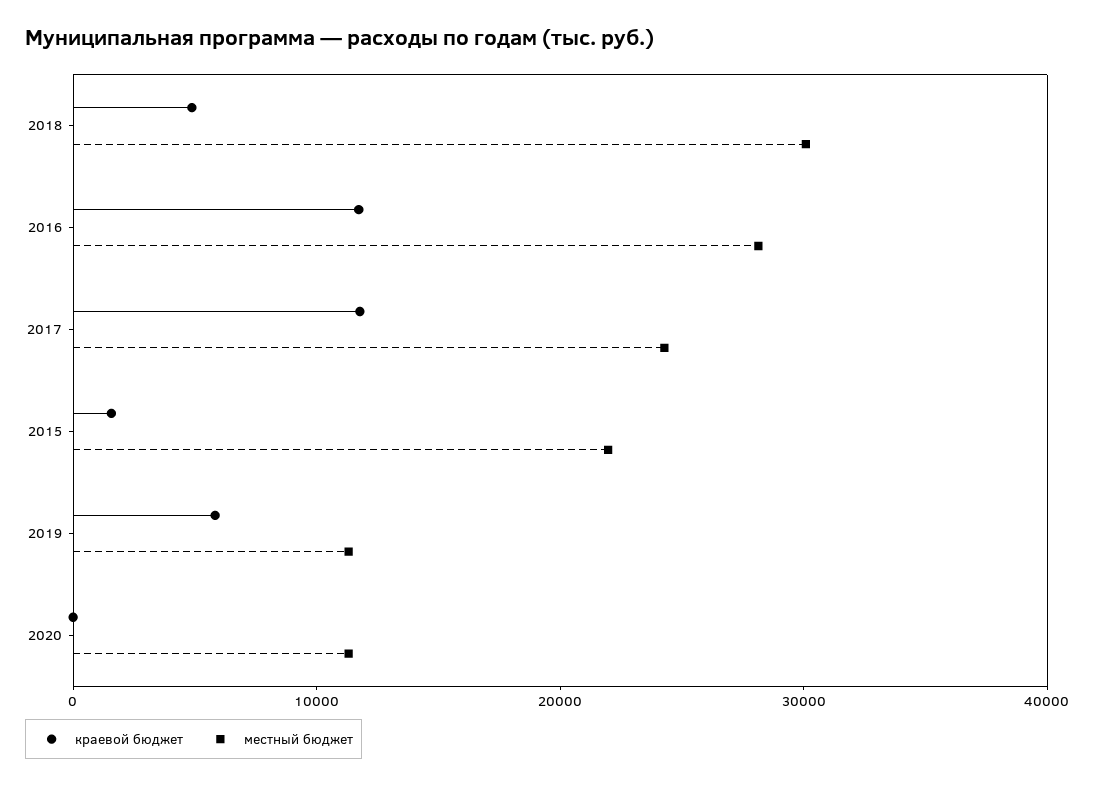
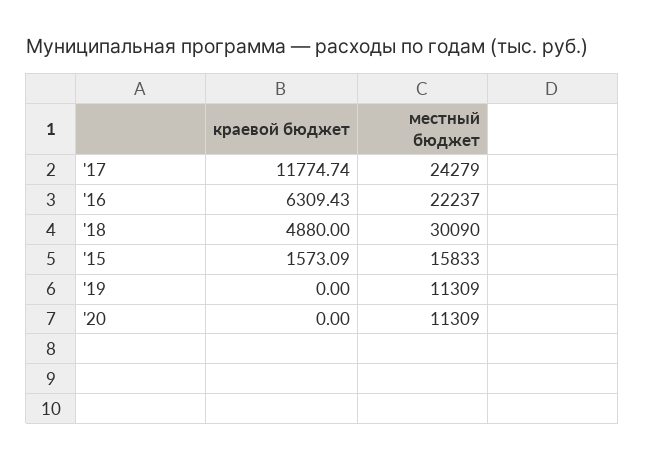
  {
    "краевой бюджет": {
      "2018": 4880,
-     "2016": 12000,
+     "2016": 6309.43,
      "2017": 11774.74,
      "2015": 1573.09,
-     "2019": 6000,
+     "2019": 0,
      "2020": 0
    },
    "местный бюджет": {
      "2018": 30090,
-     "2016": 28000,
+     "2016": 22237,
      "2017": 24279,
-     "2015": 22000,
+     "2015": 15833,
      "2019": 11309,
      "2020": 11309
    }
  }

